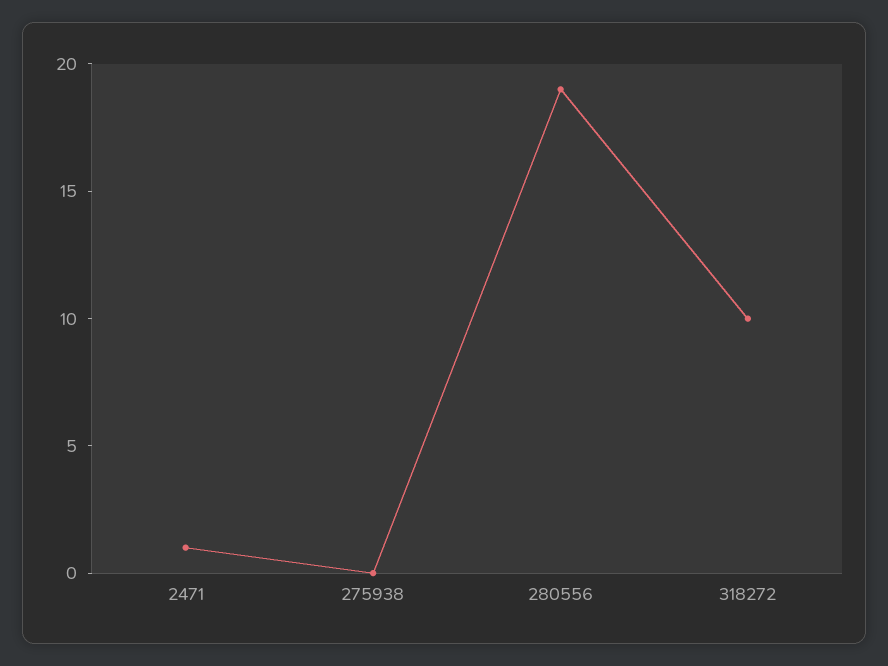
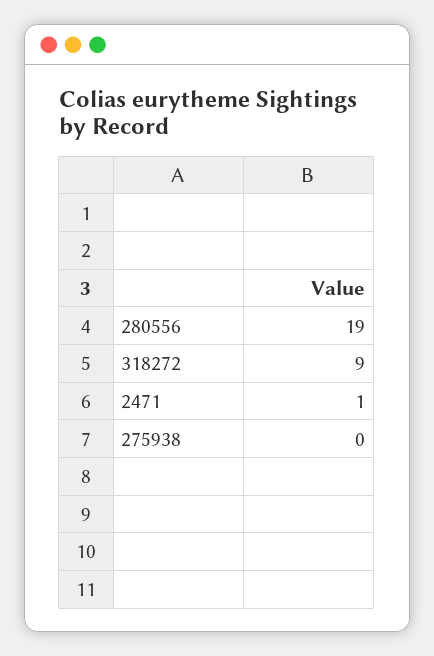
  {
    "2471": 1,
    "275938": 0,
    "280556": 19,
-   "318272": 10
+   "318272": 9
  }

